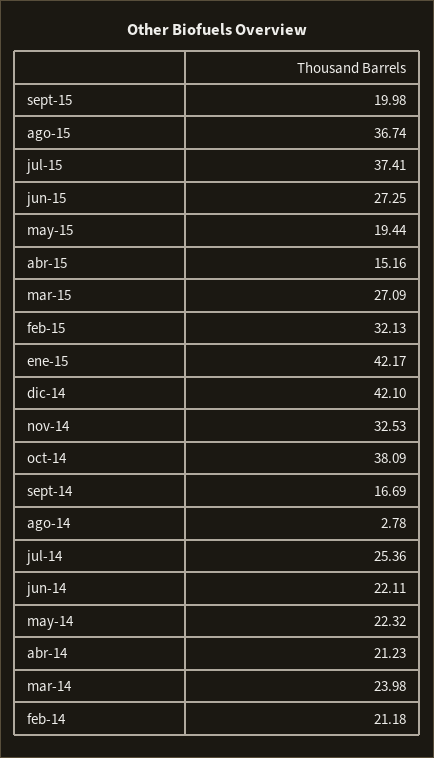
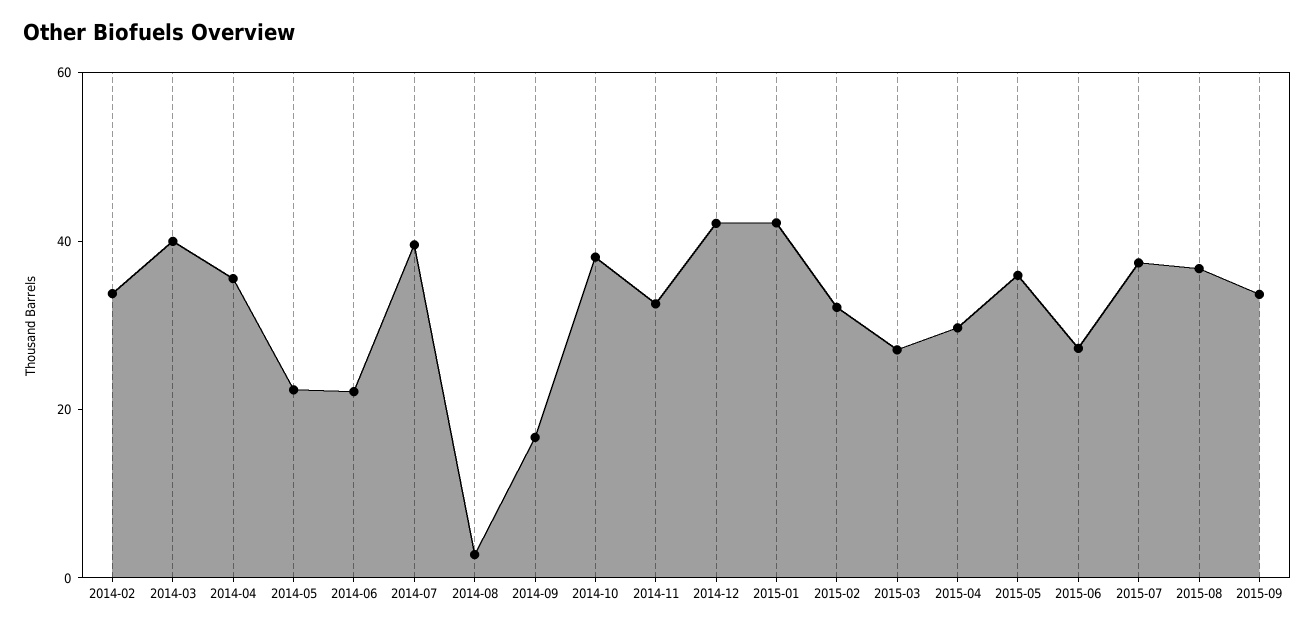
  {
-   "sept-15": 19.98,
+   "sept-15": 35,
    "ago-15": 36.74,
    "jul-15": 37.41,
    "jun-15": 27.25,
-   "may-15": 19.44,
+   "may-15": 35,
-   "abr-15": 15.16,
+   "abr-15": 30,
    "mar-15": 27.09,
    "feb-15": 32.13,
    "ene-15": 42.17,
    "dic-14": 42.1,
    "nov-14": 32.53,
    "oct-14": 38.09,
    "sept-14": 16.69,
    "ago-14": 2.78,
-   "jul-14": 25.36,
+   "jul-14": 40,
    "jun-14": 22.11,
    "may-14": 22.32,
-   "abr-14": 21.23,
+   "abr-14": 35,
-   "mar-14": 23.98,
+   "mar-14": 40,
-   "feb-14": 21.18
+   "feb-14": 35
  }

